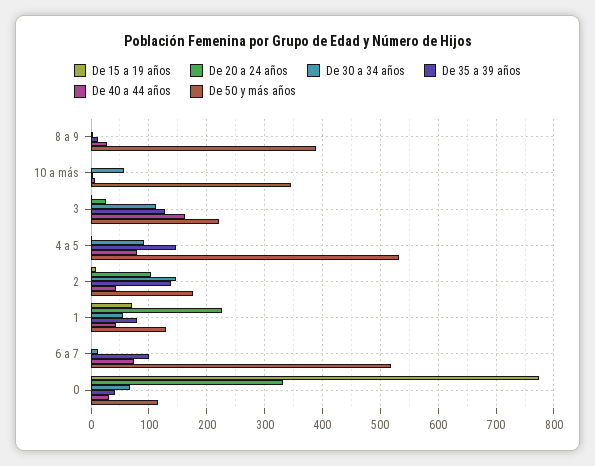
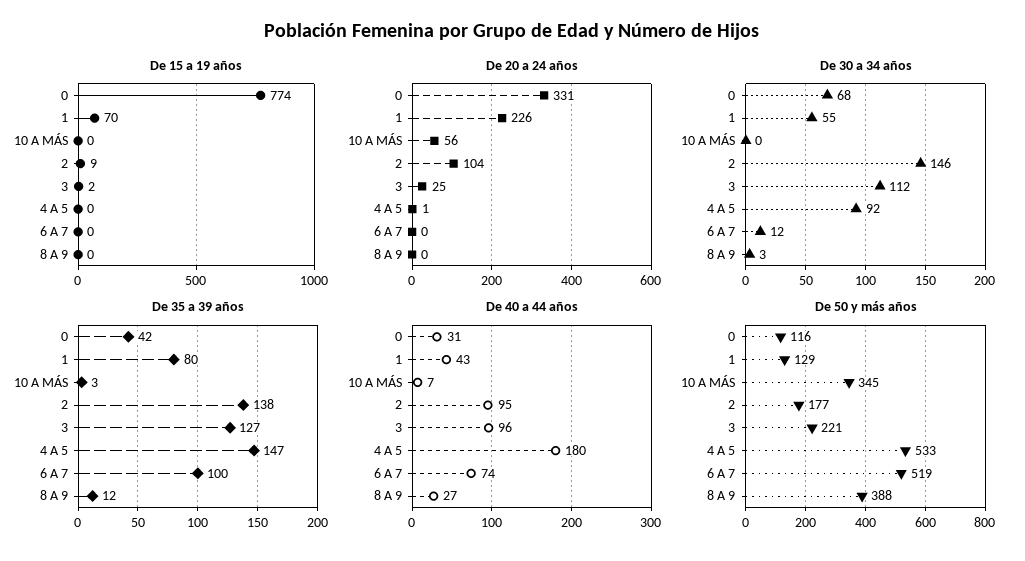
  {
    "De 15 a 19 años": {
      "8 a 9": 0,
      "10 a más": 0,
      "3": 2,
      "4 a 5": 0,
      "2": 9,
      "1": 70,
      "6 a 7": 0,
      "0": 774
    },
    "De 20 a 24 años": {
      "8 a 9": 0,
-     "10 a más": 0,
+     "10 a más": 56,
      "3": 25,
      "4 a 5": 1,
      "2": 104,
      "1": 226,
      "6 a 7": 0,
      "0": 331
    },
    "De 30 a 34 años": {
      "8 a 9": 3,
-     "10 a más": 60,
+     "10 a más": 0,
      "3": 112,
      "4 a 5": 92,
      "2": 146,
      "1": 55,
      "6 a 7": 12,
      "0": 68
    },
    "De 35 a 39 años": {
      "8 a 9": 12,
      "10 a más": 3,
      "3": 127,
      "4 a 5": 147,
      "2": 138,
      "1": 80,
      "6 a 7": 100,
      "0": 42
    },
    "De 40 a 44 años": {
      "8 a 9": 27,
      "10 a más": 7,
-     "3": 160,
+     "3": 96,
-     "4 a 5": 80,
+     "4 a 5": 180,
-     "2": 40,
+     "2": 95,
      "1": 43,
      "6 a 7": 74,
      "0": 31
    },
    "De 50 y más años": {
      "8 a 9": 388,
      "10 a más": 345,
      "3": 221,
      "4 a 5": 533,
      "2": 177,
      "1": 129,
      "6 a 7": 519,
      "0": 116
    }
  }

